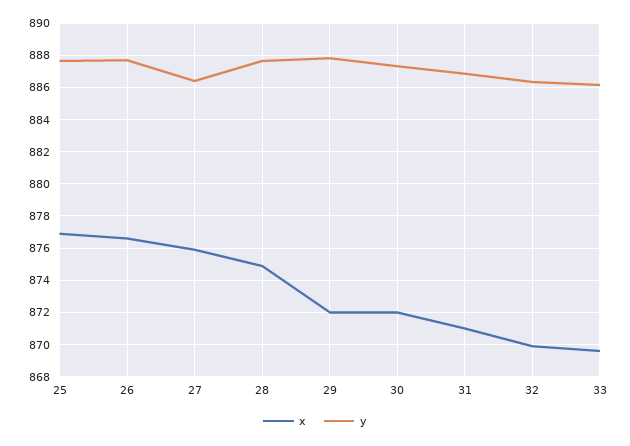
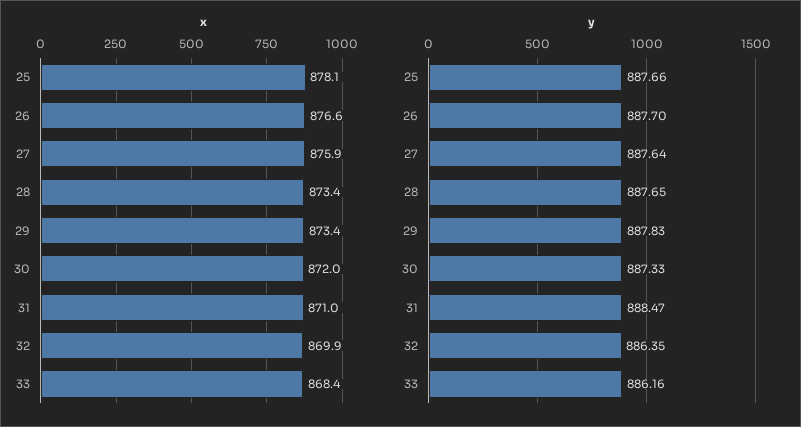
  {
    "x": {
-     "25": 877,
+     "25": 878.1,
      "26": 876.6,
      "27": 875.9,
-     "28": 875,
+     "28": 873.4,
-     "29": 872,
+     "29": 873.4,
      "30": 872,
      "31": 871,
      "32": 869.9,
-     "33": 869.5
+     "33": 868.4
    },
    "y": {
      "25": 887.66,
      "26": 887.7,
-     "27": 886.5,
+     "27": 887.64,
      "28": 887.65,
      "29": 887.83,
      "30": 887.33,
-     "31": 887,
+     "31": 888.47,
      "32": 886.35,
      "33": 886.16
    }
  }

